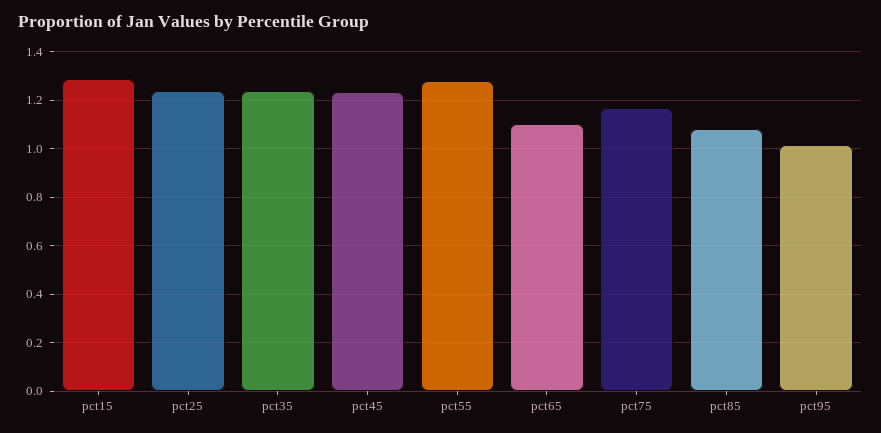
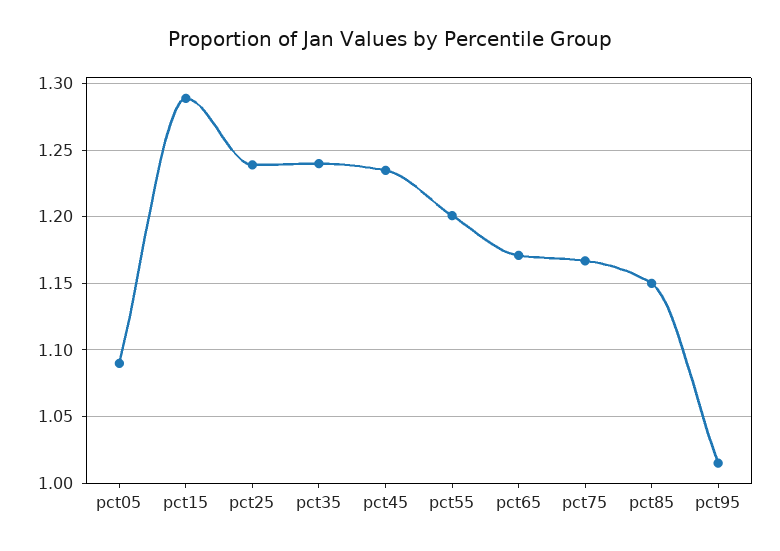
  {
    "pct15": 1.29,
    "pct25": 1.24,
    "pct35": 1.24,
    "pct45": 1.235,
-   "pct55": 1.275,
+   "pct55": 1.2,
-   "pct65": 1.1,
+   "pct65": 1.17,
    "pct75": 1.165,
-   "pct85": 1.075,
+   "pct85": 1.15,
-   "pct95": 1.015
+   "pct95": 1.015,
+   "pct05": 1.09
  }

